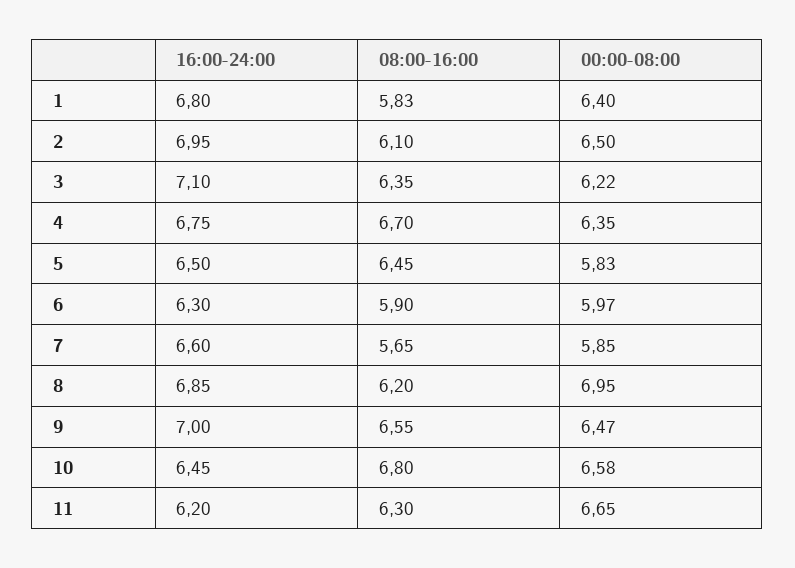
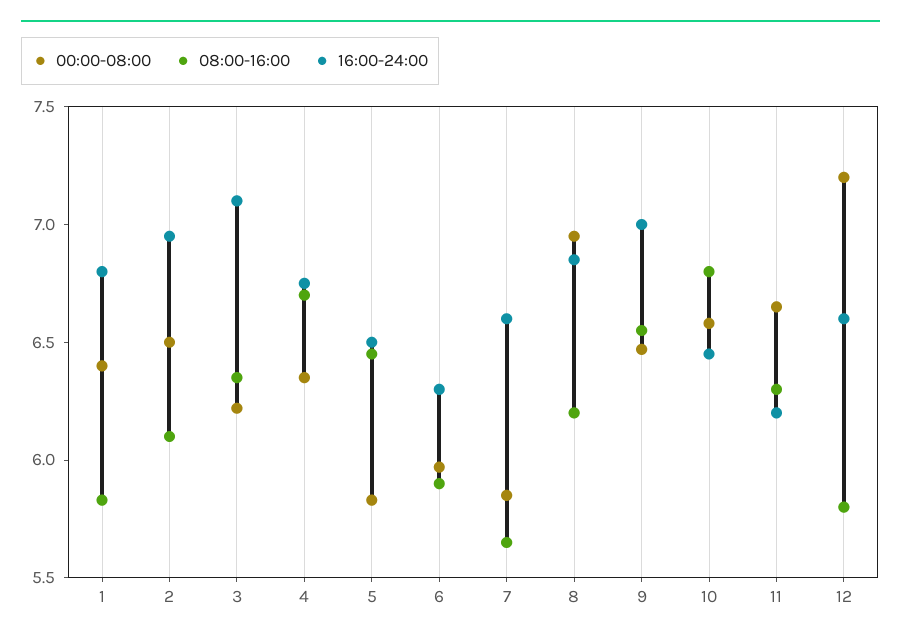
  {
    "16:00-24:00": {
      "1": 6.8,
      "2": 6.95,
      "3": 7.1,
      "4": 6.75,
      "5": 6.5,
      "6": 6.3,
      "7": 6.6,
      "8": 6.85,
      "9": 7,
      "10": 6.45,
-     "11": 6.2
+     "11": 6.2,
+     "12": 6.6
    },
    "08:00-16:00": {
      "1": 5.83,
      "2": 6.1,
      "3": 6.35,
      "4": 6.7,
      "5": 6.45,
      "6": 5.9,
      "7": 5.65,
      "8": 6.2,
      "9": 6.55,
      "10": 6.8,
-     "11": 6.3
+     "11": 6.3,
+     "12": 5.8
    },
    "00:00-08:00": {
      "1": 6.4,
      "2": 6.5,
      "3": 6.22,
      "4": 6.35,
      "5": 5.83,
      "6": 5.97,
      "7": 5.85,
      "8": 6.95,
      "9": 6.47,
      "10": 6.58,
-     "11": 6.65
+     "11": 6.65,
+     "12": 7.2
    }
  }

